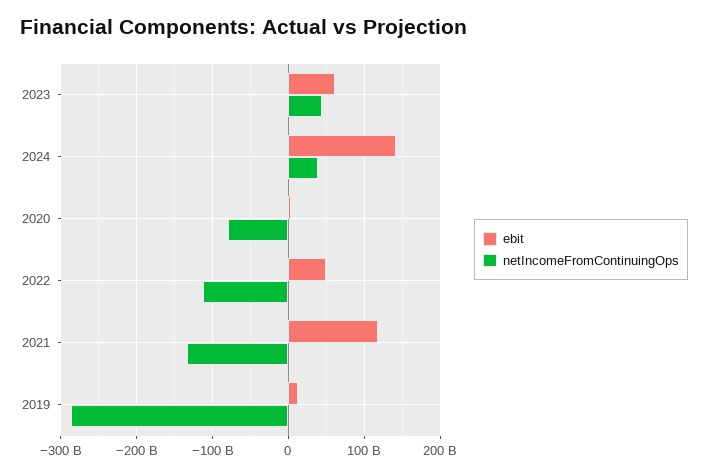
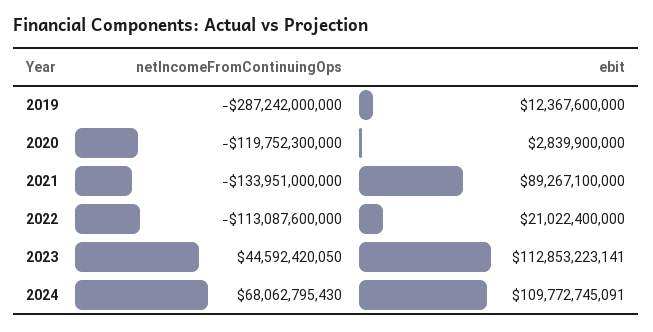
  {
    "ebit": {
-     "2023": 60000000000,
+     "2023": 112853223141,
-     "2024": 140000000000,
+     "2024": 109772745091,
      "2020": 2839900000,
-     "2022": 50000000000,
+     "2022": 21022400000,
-     "2021": 120000000000,
+     "2021": 89267100000,
      "2019": 12367600000
    },
    "netIncomeFromContinuingOps": {
      "2023": 44592420050,
-     "2024": 40000000000,
+     "2024": 68062795430,
-     "2020": -80000000000,
+     "2020": -119752300000,
      "2022": -113087600000,
      "2021": -133951000000,
      "2019": -287242000000
    }
  }

